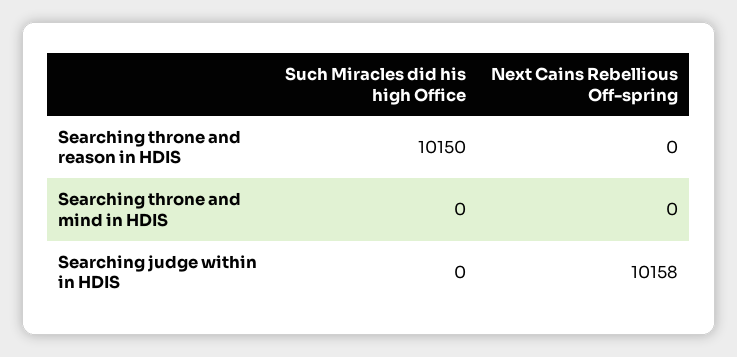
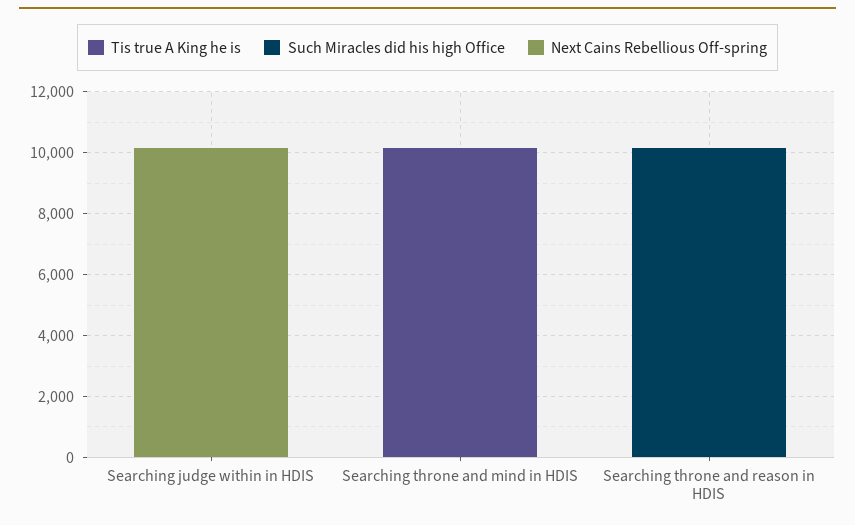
  {
    "Such Miracles did his high Office": {
      "Searching throne and reason in HDIS": 10150,
      "Searching throne and mind in HDIS": 0,
      "Searching judge within in HDIS": 0
    },
    "Next Cains Rebellious Off-spring": {
      "Searching throne and reason in HDIS": 0,
      "Searching throne and mind in HDIS": 0,
      "Searching judge within in HDIS": 10158
-   }
+   },
+   "Tis true A King he is": {
+     "Searching judge within in HDIS": 0,
+     "Searching throne and mind in HDIS": 10000,
+     "Searching throne and reason in HDIS": 0
+   }
  }

